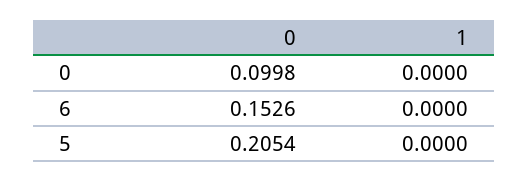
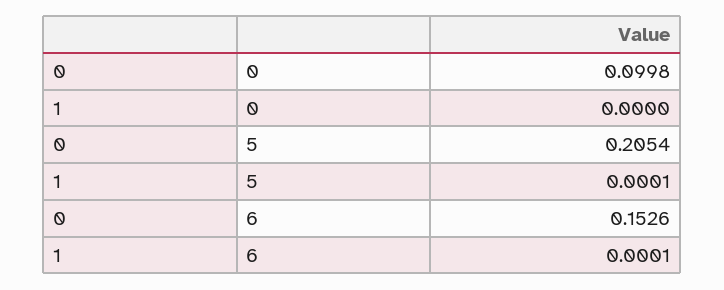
  {
    "0": {
      "0": 0.0998,
      "6": 0.1526,
      "5": 0.2054
    },
    "1": {
      "0": 0,
-     "6": 0,
+     "6": 0.0001,
-     "5": 0
+     "5": 0.0001
    }
  }

